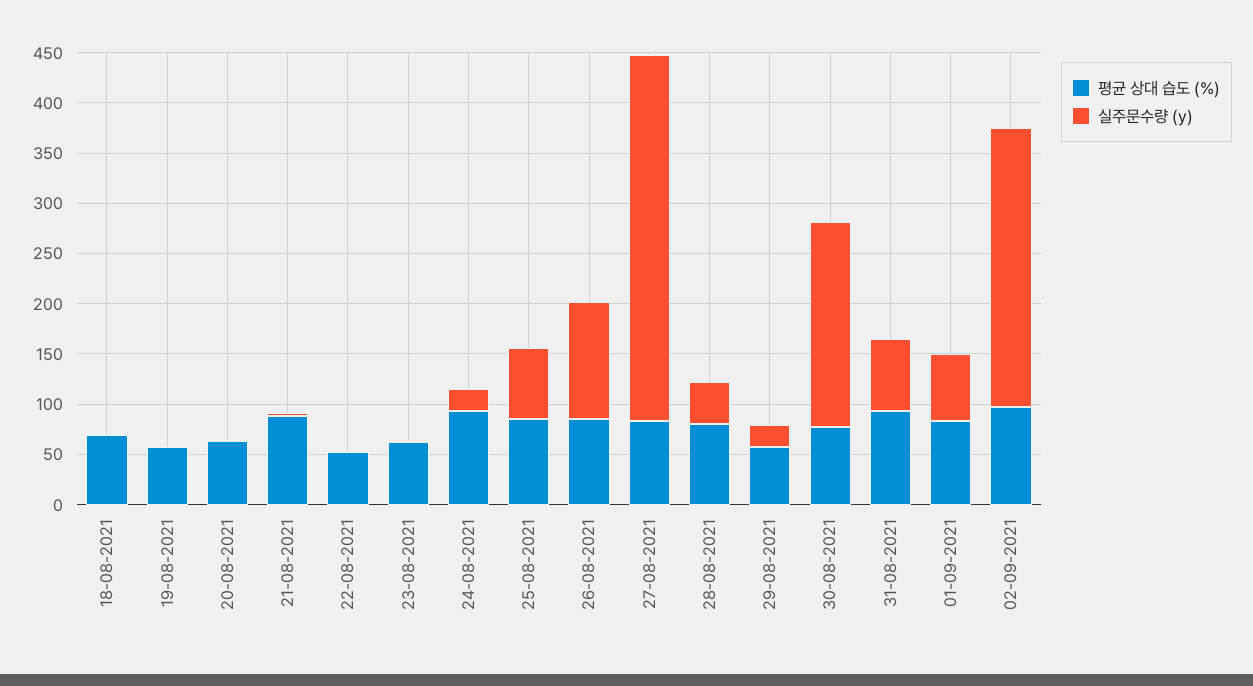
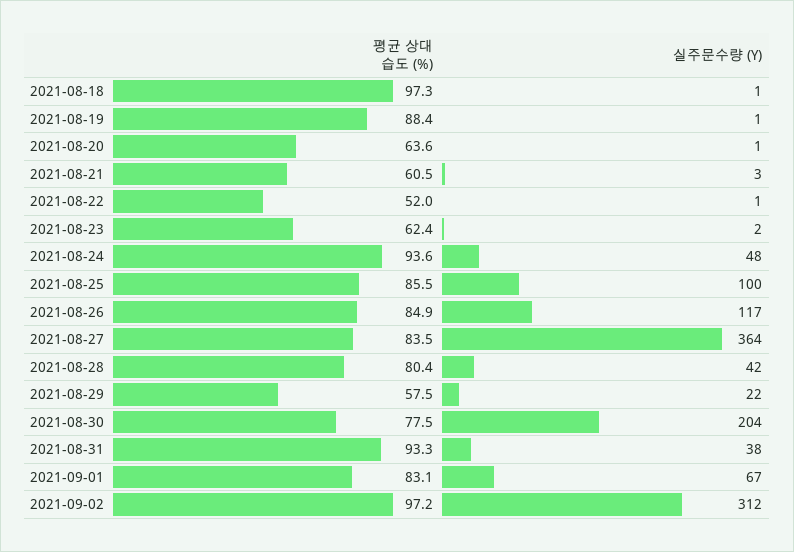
  {
    "평균 상대 습도 (%)": {
-     "18-08-2021": 70,
+     "18-08-2021": 97.3,
-     "19-08-2021": 60,
+     "19-08-2021": 88.4,
      "20-08-2021": 63.6,
-     "21-08-2021": 90,
+     "21-08-2021": 60.5,
      "22-08-2021": 52,
      "23-08-2021": 62.4,
      "24-08-2021": 93.6,
      "25-08-2021": 85.5,
      "26-08-2021": 84.9,
      "27-08-2021": 83.5,
      "28-08-2021": 80.4,
      "29-08-2021": 57.5,
      "30-08-2021": 77.5,
      "31-08-2021": 93.3,
      "01-09-2021": 83.1,
      "02-09-2021": 97.2
    },
    "실주문수량 (y)": {
      "18-08-2021": 1,
      "19-08-2021": 1,
      "20-08-2021": 1,
      "21-08-2021": 3,
      "22-08-2021": 1,
      "23-08-2021": 2,
-     "24-08-2021": 20,
+     "24-08-2021": 48,
-     "25-08-2021": 70,
+     "25-08-2021": 100,
      "26-08-2021": 117,
      "27-08-2021": 364,
      "28-08-2021": 42,
      "29-08-2021": 22,
      "30-08-2021": 204,
-     "31-08-2021": 70,
+     "31-08-2021": 38,
      "01-09-2021": 67,
-     "02-09-2021": 280
+     "02-09-2021": 312
    }
  }

